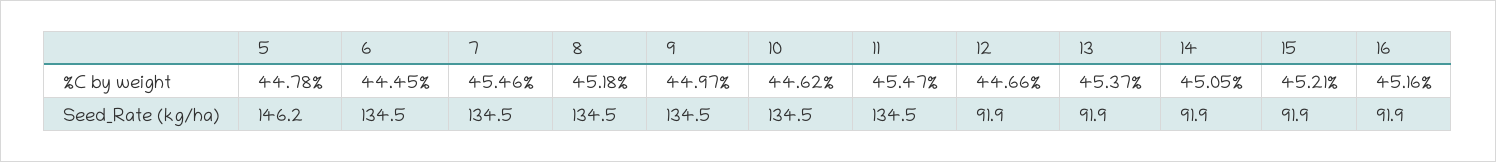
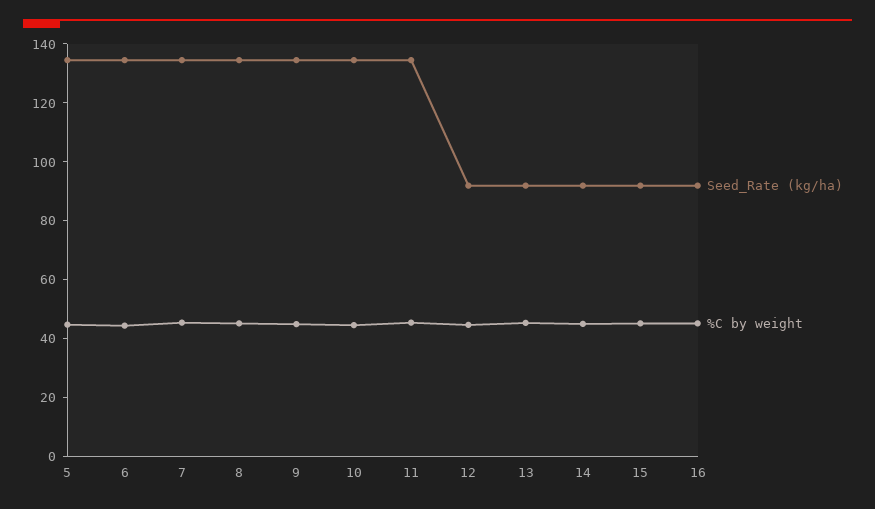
  {
    "%C by weight": {
      "5": 44.78,
      "6": 44.45,
      "7": 45.46,
      "8": 45.18,
      "9": 44.97,
      "10": 44.62,
      "11": 45.47,
      "12": 44.66,
      "13": 45.37,
      "14": 45.05,
      "15": 45.21,
      "16": 45.16
    },
    "Seed_Rate (kg/ha)": {
-     "5": 146.2,
+     "5": 135,
      "6": 134.5,
      "7": 134.5,
      "8": 134.5,
      "9": 134.5,
      "10": 134.5,
      "11": 134.5,
      "12": 91.9,
      "13": 91.9,
      "14": 91.9,
      "15": 91.9,
      "16": 91.9
    }
  }

